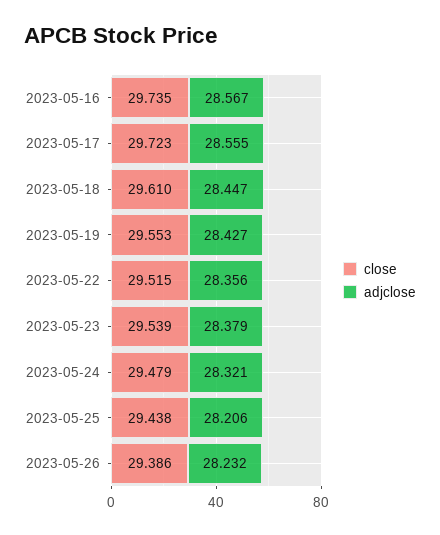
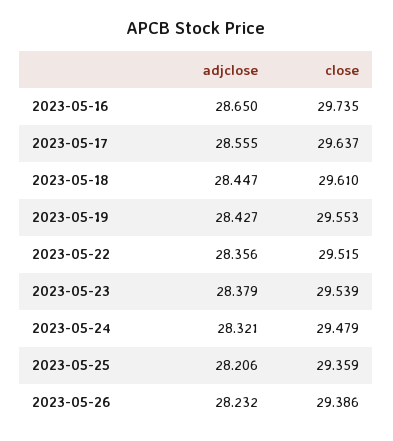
  {
    "close": {
      "2023-05-16": 29.735,
-     "2023-05-17": 29.723,
+     "2023-05-17": 29.637,
      "2023-05-18": 29.61,
      "2023-05-19": 29.553,
      "2023-05-22": 29.515,
      "2023-05-23": 29.539,
      "2023-05-24": 29.479,
-     "2023-05-25": 29.438,
+     "2023-05-25": 29.359,
      "2023-05-26": 29.386
    },
    "adjclose": {
-     "2023-05-16": 28.567,
+     "2023-05-16": 28.65,
      "2023-05-17": 28.555,
      "2023-05-18": 28.447,
      "2023-05-19": 28.427,
      "2023-05-22": 28.356,
      "2023-05-23": 28.379,
      "2023-05-24": 28.321,
      "2023-05-25": 28.206,
      "2023-05-26": 28.232
    }
  }

